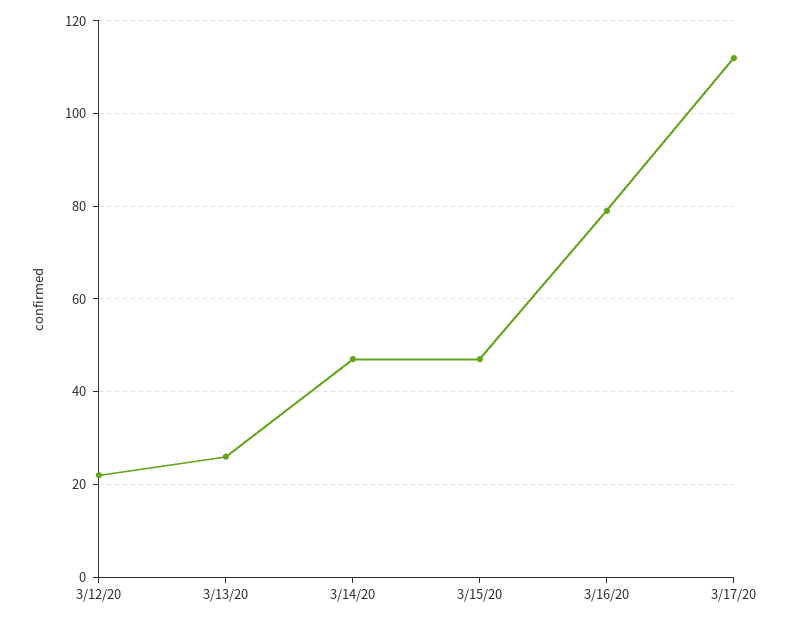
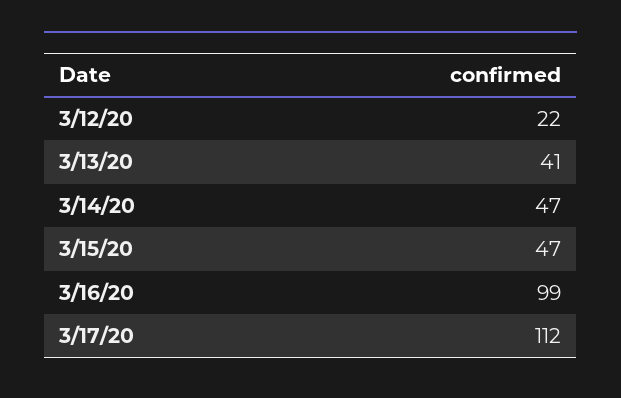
  {
    "3/12/20": 22,
-   "3/13/20": 25,
+   "3/13/20": 41,
    "3/14/20": 47,
    "3/15/20": 47,
-   "3/16/20": 80,
+   "3/16/20": 99,
    "3/17/20": 112
  }

